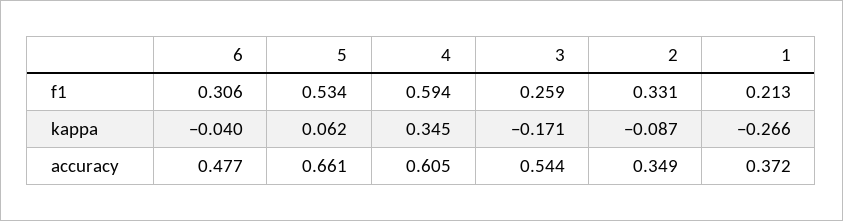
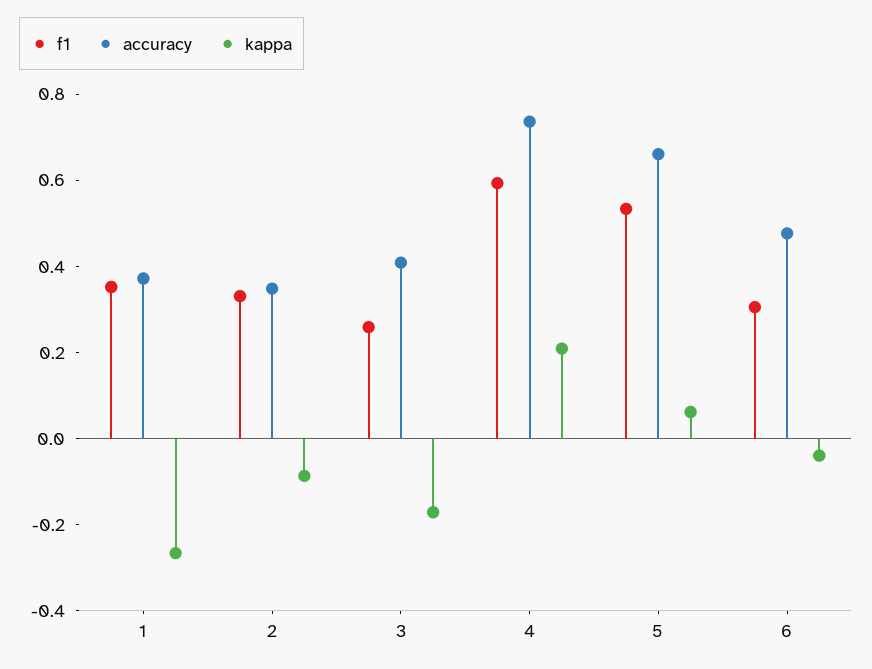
  {
    "f1": {
      "6": 0.306,
      "5": 0.534,
      "4": 0.594,
      "3": 0.259,
      "2": 0.331,
-     "1": 0.213
+     "1": 0.35
    },
    "kappa": {
      "6": -0.04,
      "5": 0.062,
-     "4": 0.345,
+     "4": 0.2,
      "3": -0.171,
      "2": -0.087,
      "1": -0.266
    },
    "accuracy": {
      "6": 0.477,
      "5": 0.661,
-     "4": 0.605,
+     "4": 0.75,
-     "3": 0.544,
+     "3": 0.4,
      "2": 0.349,
      "1": 0.372
    }
  }

